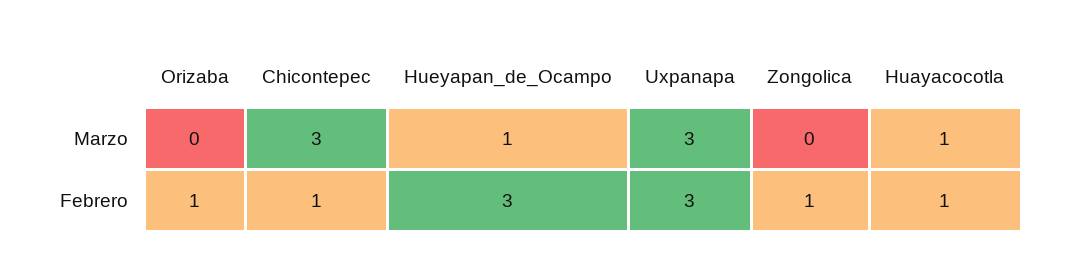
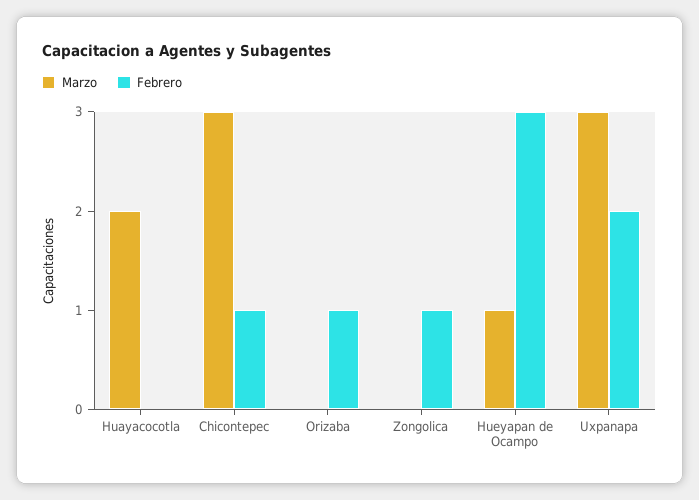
  {
    "Marzo": {
      "Orizaba": 0,
      "Chicontepec": 3,
      "Hueyapan_de_Ocampo": 1,
      "Uxpanapa": 3,
      "Zongolica": 0,
-     "Huayacocotla": 1
+     "Huayacocotla": 2
    },
    "Febrero": {
      "Orizaba": 1,
      "Chicontepec": 1,
      "Hueyapan_de_Ocampo": 3,
-     "Uxpanapa": 3,
+     "Uxpanapa": 2,
      "Zongolica": 1,
-     "Huayacocotla": 1
+     "Huayacocotla": 0
    }
  }

